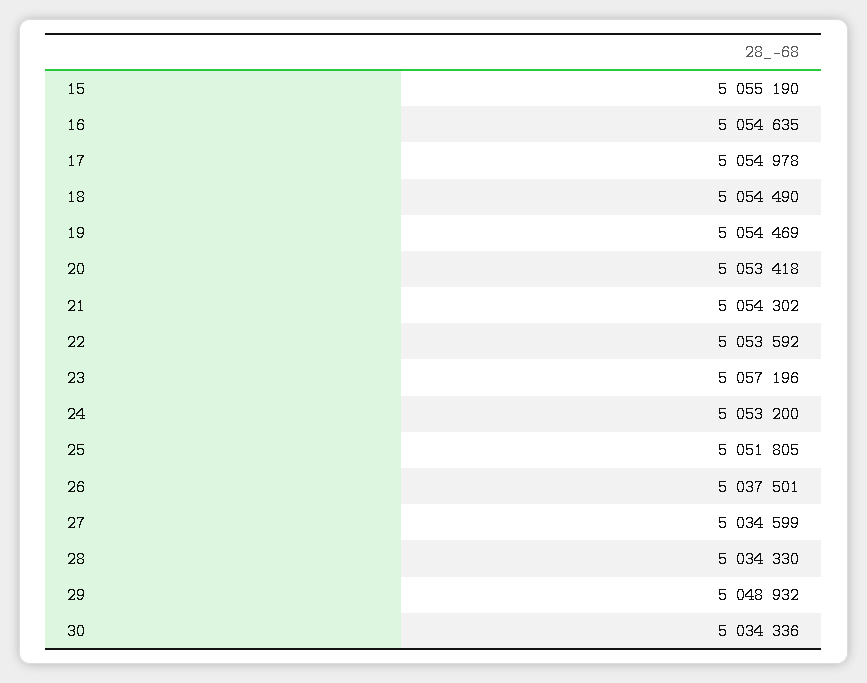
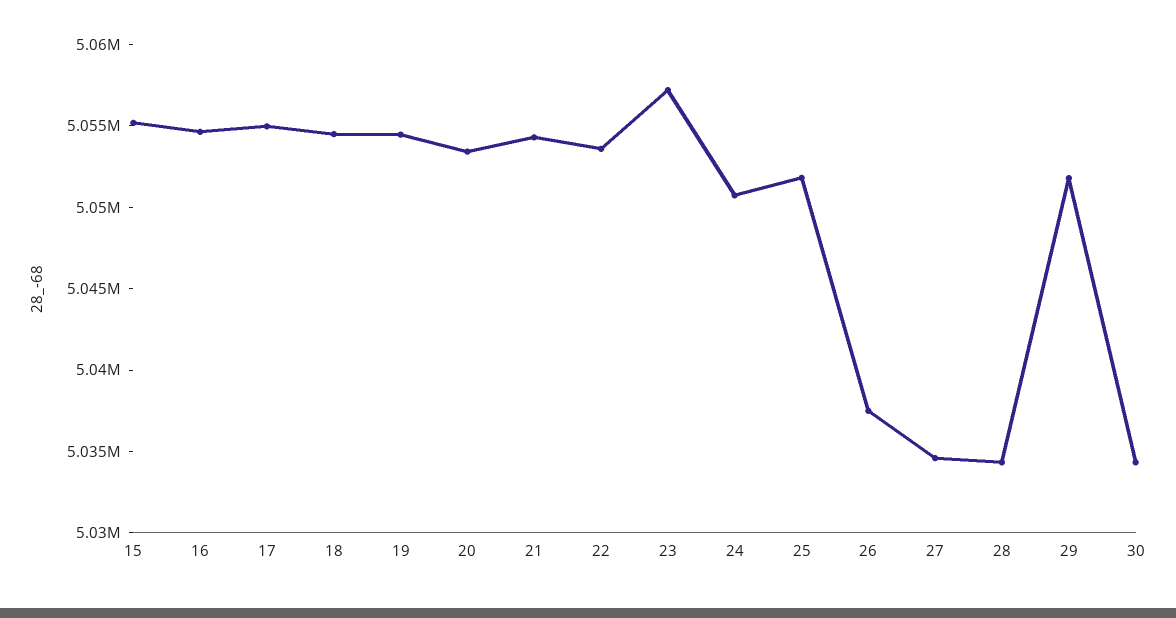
  {
    "15": 5055190,
    "16": 5054635,
    "17": 5054978,
    "18": 5054490,
    "19": 5054469,
    "20": 5053418,
    "21": 5054302,
    "22": 5053592,
    "23": 5057196,
-   "24": 5053200,
+   "24": 5051000,
    "25": 5051805,
    "26": 5037501,
    "27": 5034599,
    "28": 5034330,
-   "29": 5048932,
+   "29": 5052000,
    "30": 5034336
  }

